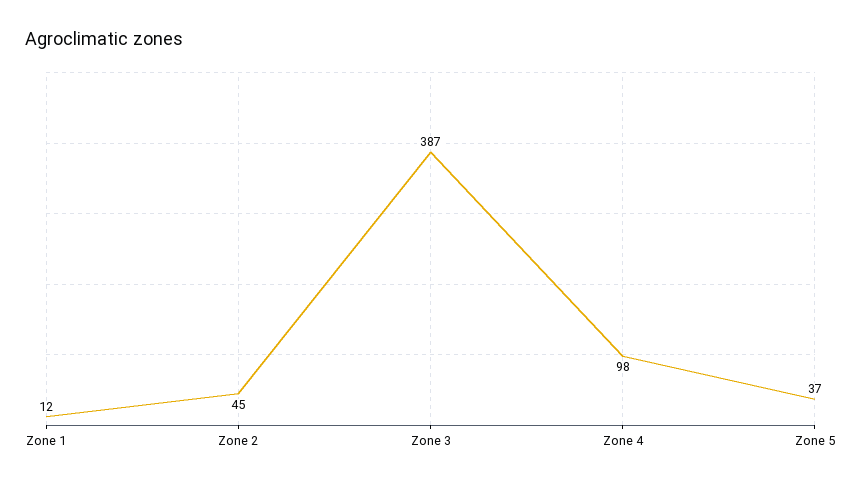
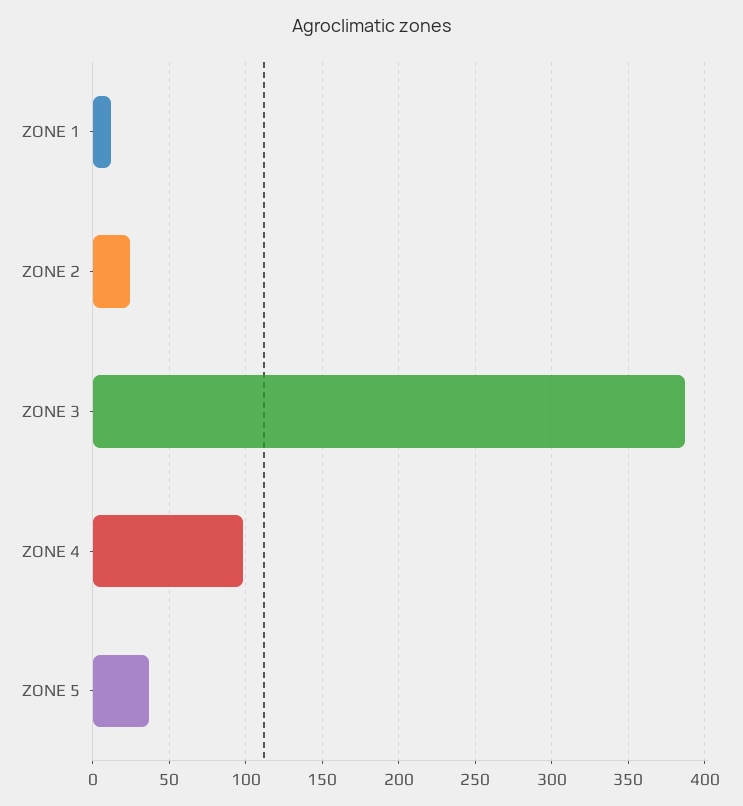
  {
    "Zone 1": 12,
-   "Zone 2": 45,
+   "Zone 2": 25,
    "Zone 3": 387,
    "Zone 4": 98,
    "Zone 5": 37
  }

